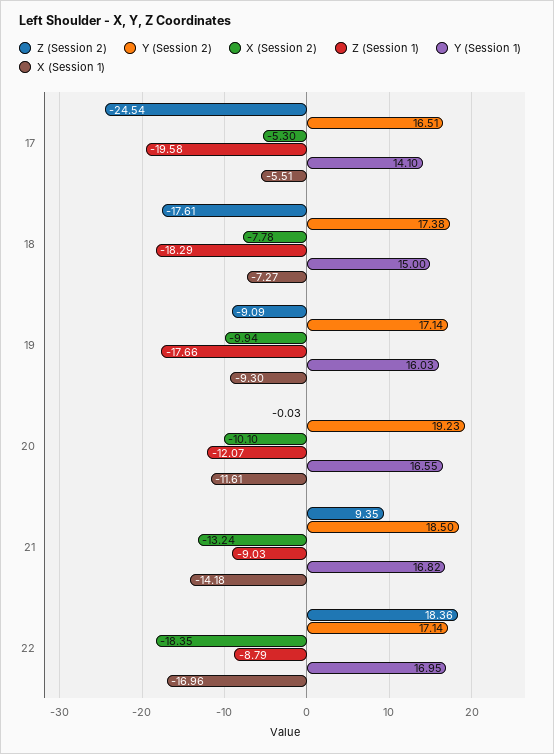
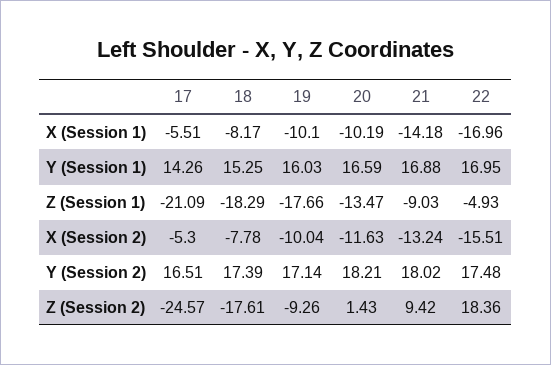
  {
    "Z (Session 2)": {
-     "17": -24.54,
+     "17": -24.57,
      "18": -17.61,
-     "19": -9.09,
+     "19": -9.26,
-     "20": -0.03,
+     "20": 1.43,
-     "21": 9.35,
+     "21": 9.42,
      "22": 18.36
    },
    "Y (Session 2)": {
      "17": 16.51,
-     "18": 17.38,
+     "18": 17.39,
      "19": 17.14,
-     "20": 19.23,
+     "20": 18.21,
-     "21": 18.5,
+     "21": 18.02,
-     "22": 17.14
+     "22": 17.48
    },
    "X (Session 2)": {
      "17": -5.3,
      "18": -7.78,
-     "19": -9.94,
+     "19": -10.04,
-     "20": -10.1,
+     "20": -11.63,
      "21": -13.24,
-     "22": -18.35
+     "22": -15.51
    },
    "Z (Session 1)": {
-     "17": -19.58,
+     "17": -21.09,
      "18": -18.29,
      "19": -17.66,
-     "20": -12.07,
+     "20": -13.47,
      "21": -9.03,
-     "22": -8.79
+     "22": -4.93
    },
    "Y (Session 1)": {
-     "17": 14.1,
+     "17": 14.26,
-     "18": 15,
+     "18": 15.25,
      "19": 16.03,
-     "20": 16.55,
+     "20": 16.59,
-     "21": 16.82,
+     "21": 16.88,
      "22": 16.95
    },
    "X (Session 1)": {
      "17": -5.51,
-     "18": -7.27,
+     "18": -8.17,
-     "19": -9.3,
+     "19": -10.1,
-     "20": -11.61,
+     "20": -10.19,
      "21": -14.18,
      "22": -16.96
    }
  }

